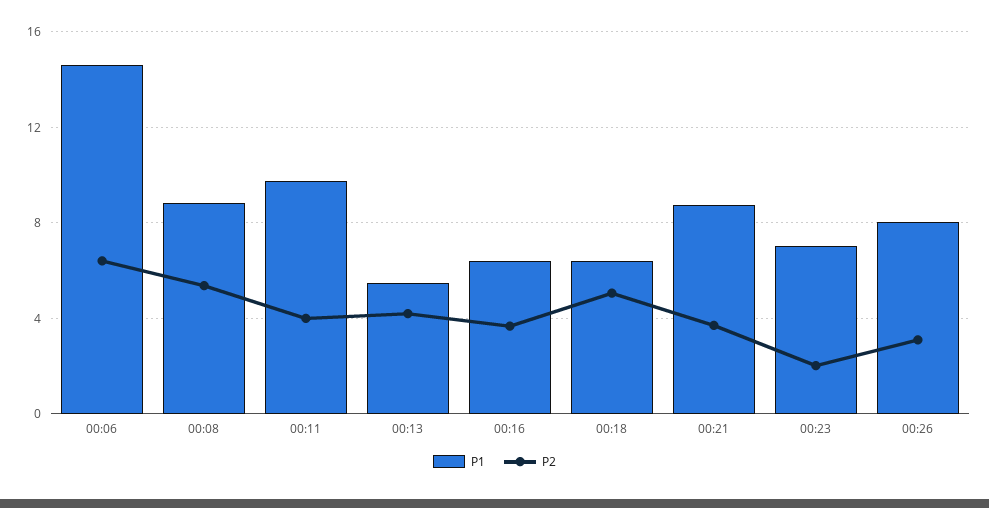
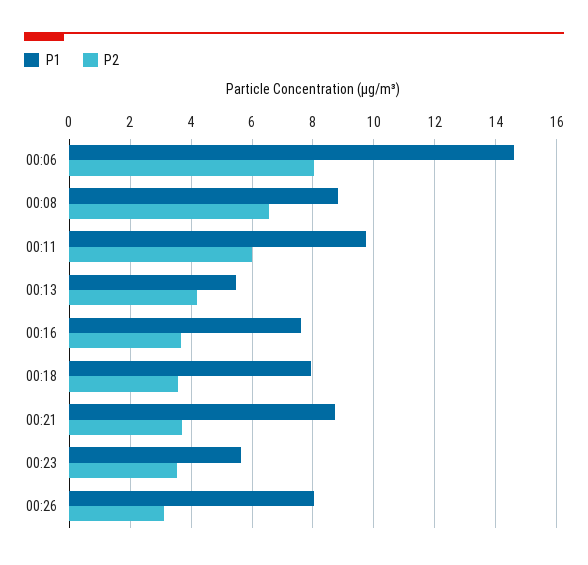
  {
    "P1": {
      "00:06": 14.6,
      "00:08": 8.8,
      "00:11": 9.8,
      "00:13": 5.4,
-     "00:16": 6.5,
+     "00:16": 7.6,
-     "00:18": 6.5,
+     "00:18": 8,
      "00:21": 8.8,
-     "00:23": 7,
+     "00:23": 5.6,
      "00:26": 8
    },
    "P2": {
-     "00:06": 6.5,
+     "00:06": 8,
-     "00:08": 5.5,
+     "00:08": 6.6,
-     "00:11": 4,
+     "00:11": 6,
      "00:13": 4.2,
      "00:16": 3.6,
-     "00:18": 5,
+     "00:18": 3.6,
      "00:21": 3.8,
-     "00:23": 2,
+     "00:23": 3.6,
      "00:26": 3.2
    }
  }

